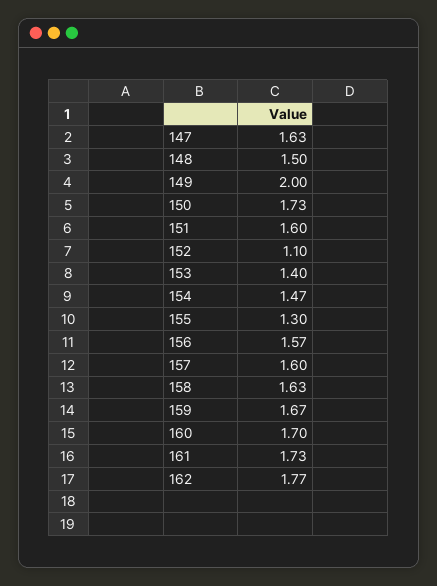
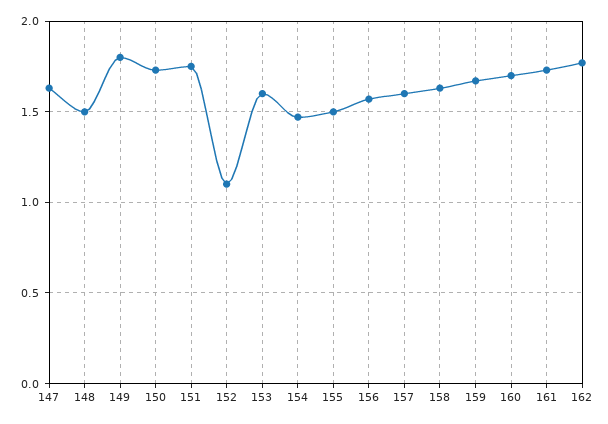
  {
    "147": 1.63,
    "148": 1.5,
-   "149": 2,
+   "149": 1.8,
    "150": 1.73,
-   "151": 1.6,
+   "151": 1.75,
    "152": 1.1,
-   "153": 1.4,
+   "153": 1.6,
    "154": 1.47,
-   "155": 1.3,
+   "155": 1.5,
    "156": 1.57,
    "157": 1.6,
    "158": 1.63,
    "159": 1.67,
    "160": 1.7,
    "161": 1.73,
    "162": 1.77
  }

